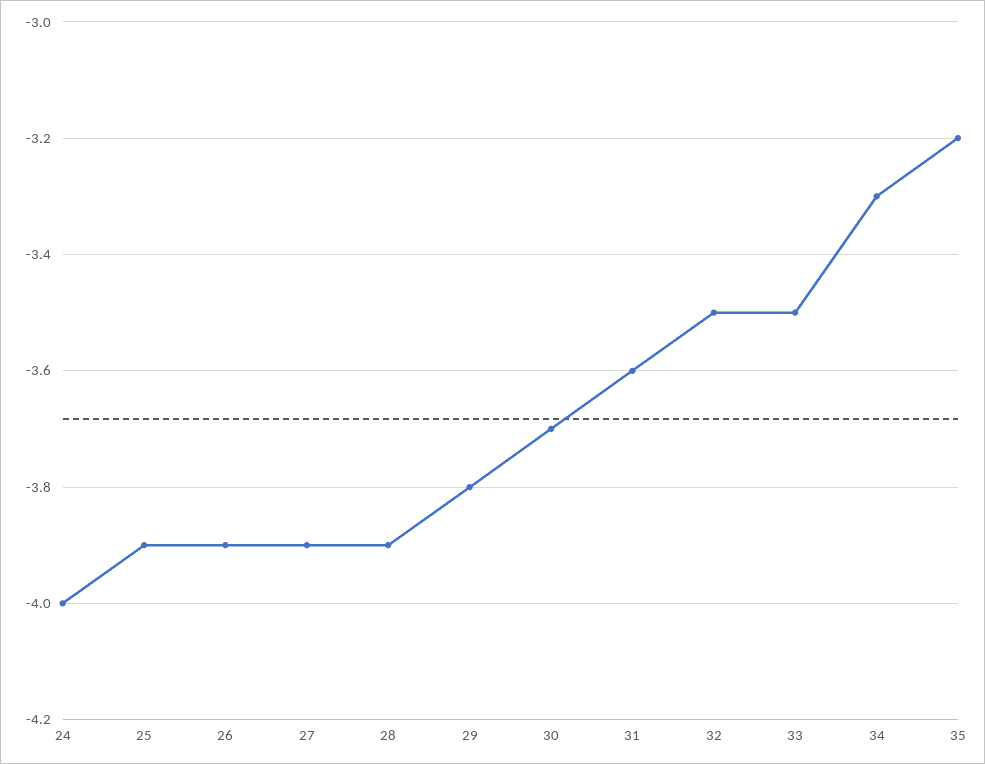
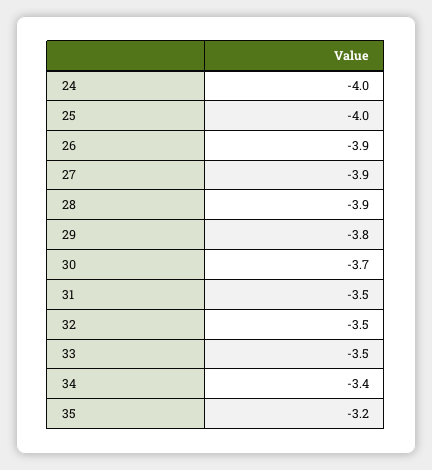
  {
    "24": -4,
-   "25": -3.9,
+   "25": -4,
    "26": -3.9,
    "27": -3.9,
    "28": -3.9,
    "29": -3.8,
    "30": -3.7,
-   "31": -3.6,
+   "31": -3.5,
    "32": -3.5,
    "33": -3.5,
-   "34": -3.3,
+   "34": -3.4,
    "35": -3.2
  }

